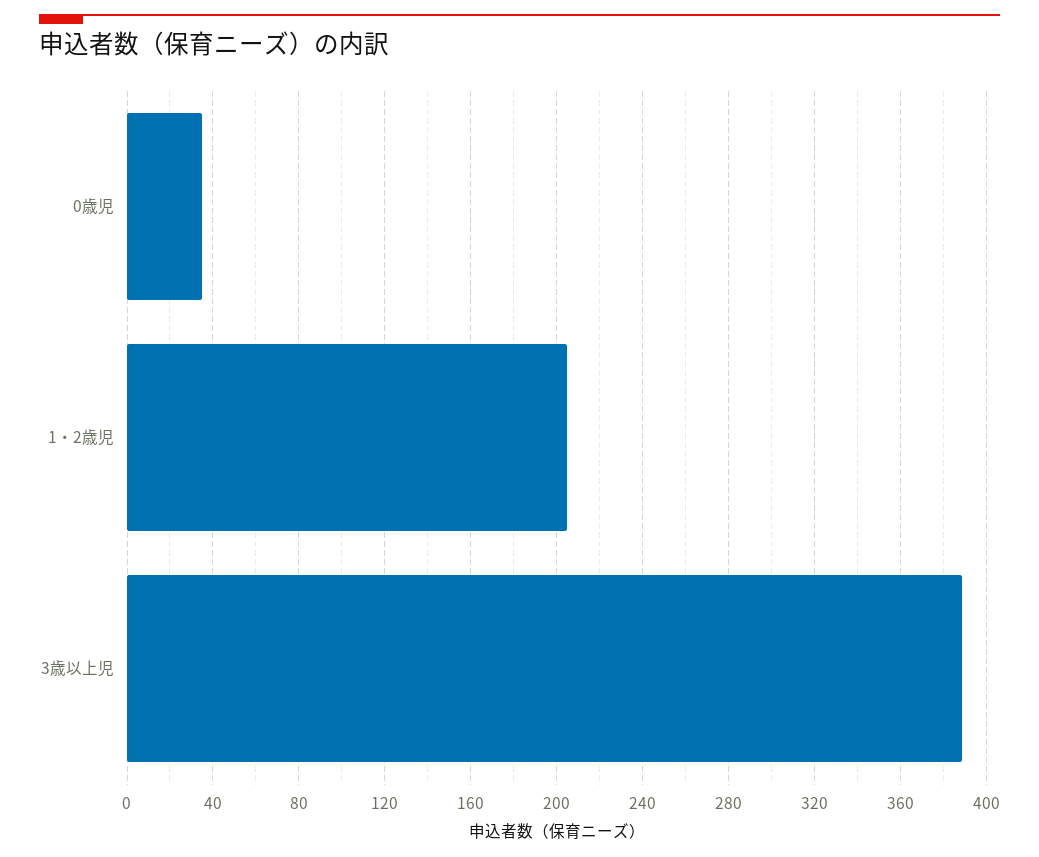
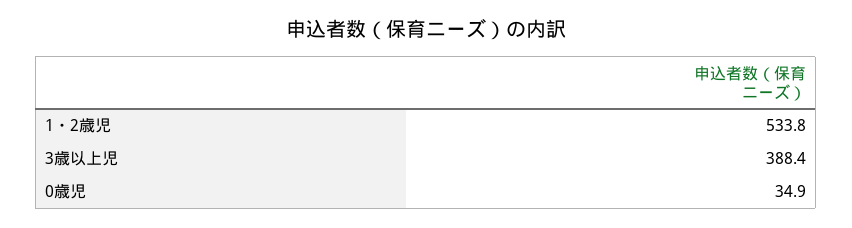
  {
    "0歳児": 34.9,
-   "1・2歳児": 205,
+   "1・2歳児": 533.8,
    "3歳以上児": 388.4
  }

